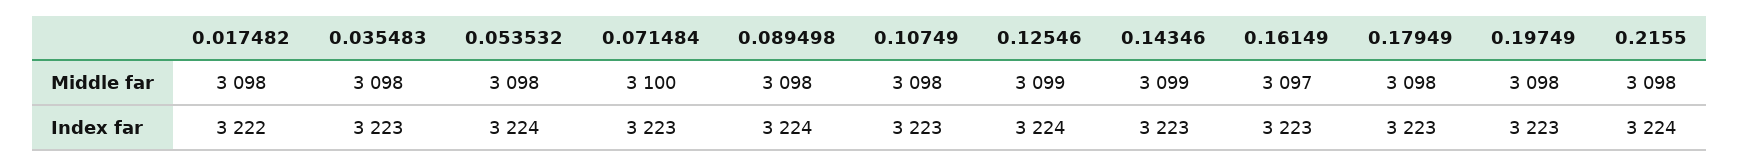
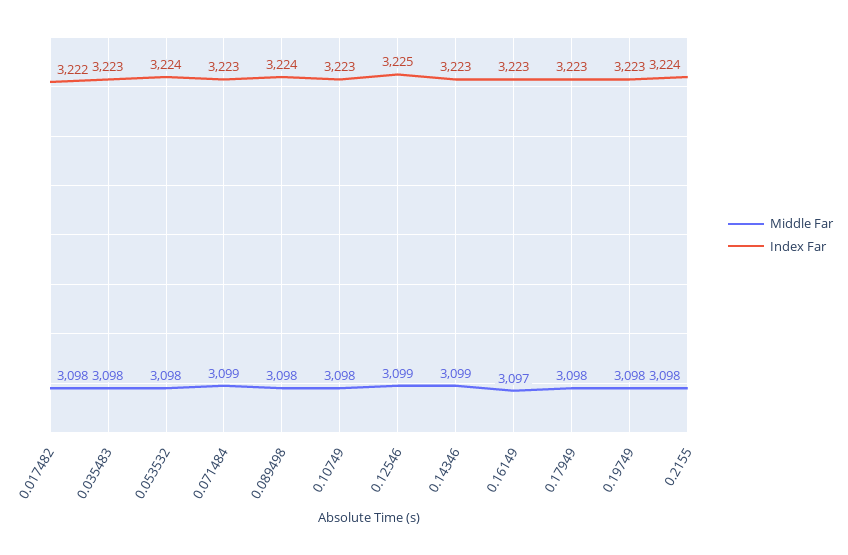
  {
    "Middle far": {
      "0.017482": 3098,
      "0.035483": 3098,
      "0.053532": 3098,
-     "0.071484": 3100,
+     "0.071484": 3099,
      "0.089498": 3098,
      "0.10749": 3098,
      "0.12546": 3099,
      "0.14346": 3099,
      "0.16149": 3097,
      "0.17949": 3098,
      "0.19749": 3098,
      "0.2155": 3098
    },
    "Index far": {
      "0.017482": 3222,
      "0.035483": 3223,
      "0.053532": 3224,
      "0.071484": 3223,
      "0.089498": 3224,
      "0.10749": 3223,
-     "0.12546": 3224,
+     "0.12546": 3225,
      "0.14346": 3223,
      "0.16149": 3223,
      "0.17949": 3223,
      "0.19749": 3223,
      "0.2155": 3224
    }
  }

